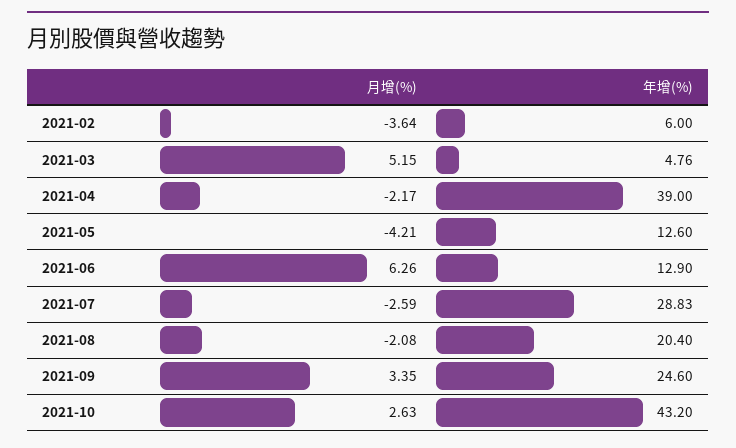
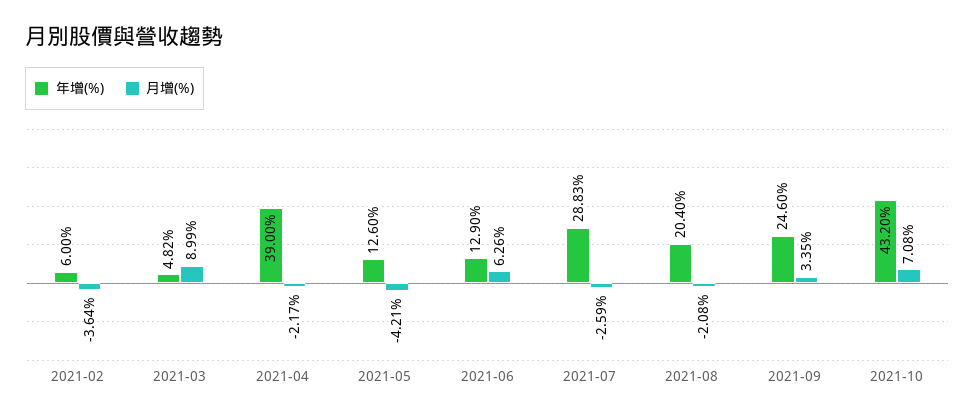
  {
    "月增(%)": {
      "2021-02": -3.64,
-     "2021-03": 5.15,
+     "2021-03": 8.99,
      "2021-04": -2.17,
      "2021-05": -4.21,
      "2021-06": 6.26,
      "2021-07": -2.59,
      "2021-08": -2.08,
      "2021-09": 3.35,
-     "2021-10": 2.63
+     "2021-10": 7.08
    },
    "年增(%)": {
      "2021-02": 6,
-     "2021-03": 4.76,
+     "2021-03": 4.82,
      "2021-04": 39,
      "2021-05": 12.6,
      "2021-06": 12.9,
      "2021-07": 28.83,
      "2021-08": 20.4,
      "2021-09": 24.6,
      "2021-10": 43.2
    }
  }

